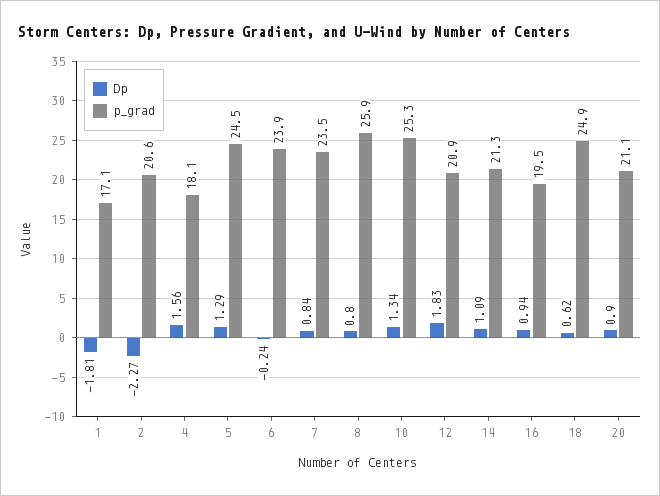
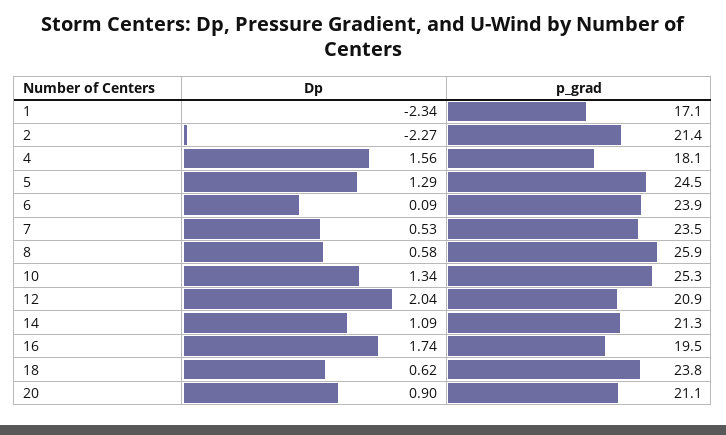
  {
    "Dp": {
-     "1": -1.81,
+     "1": -2.34,
      "2": -2.27,
      "4": 1.56,
      "5": 1.29,
-     "6": -0.24,
+     "6": 0.09,
-     "7": 0.84,
+     "7": 0.53,
-     "8": 0.8,
+     "8": 0.58,
      "10": 1.34,
-     "12": 1.83,
+     "12": 2.04,
      "14": 1.09,
-     "16": 0.94,
+     "16": 1.74,
      "18": 0.62,
      "20": 0.9
    },
    "p_grad": {
      "1": 17.1,
-     "2": 20.6,
+     "2": 21.4,
      "4": 18.1,
      "5": 24.5,
      "6": 23.9,
      "7": 23.5,
      "8": 25.9,
      "10": 25.3,
      "12": 20.9,
      "14": 21.3,
      "16": 19.5,
-     "18": 24.9,
+     "18": 23.8,
      "20": 21.1
    }
  }

